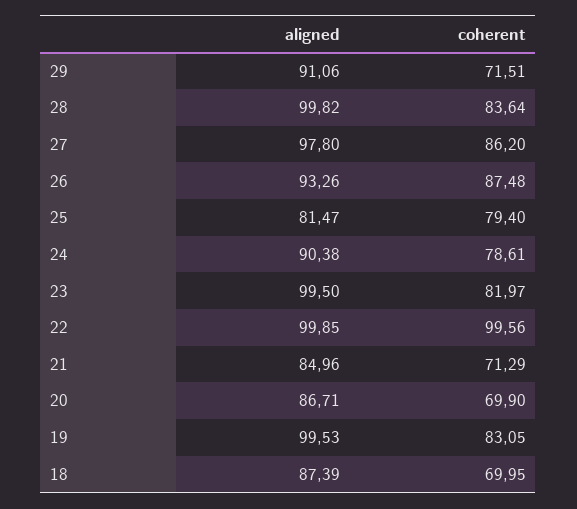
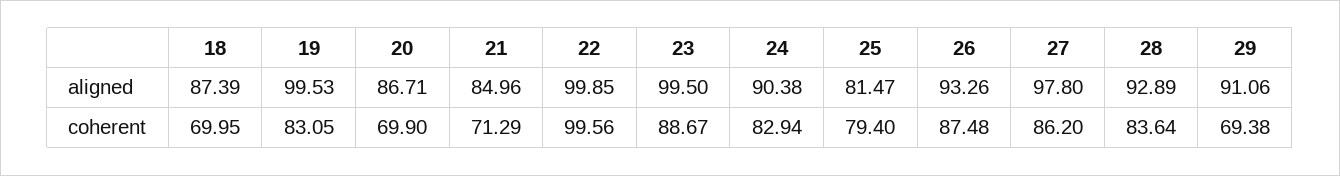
  {
    "aligned": {
      "29": 91.06,
-     "28": 99.82,
+     "28": 92.89,
      "27": 97.8,
      "26": 93.26,
      "25": 81.47,
      "24": 90.38,
      "23": 99.5,
      "22": 99.85,
      "21": 84.96,
      "20": 86.71,
      "19": 99.53,
      "18": 87.39
    },
    "coherent": {
-     "29": 71.51,
+     "29": 69.38,
      "28": 83.64,
      "27": 86.2,
      "26": 87.48,
      "25": 79.4,
-     "24": 78.61,
+     "24": 82.94,
-     "23": 81.97,
+     "23": 88.67,
      "22": 99.56,
      "21": 71.29,
      "20": 69.9,
      "19": 83.05,
      "18": 69.95
    }
  }

